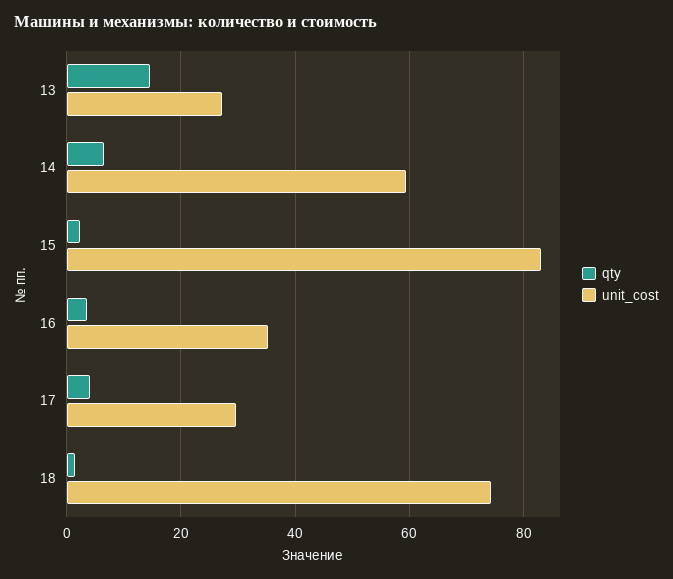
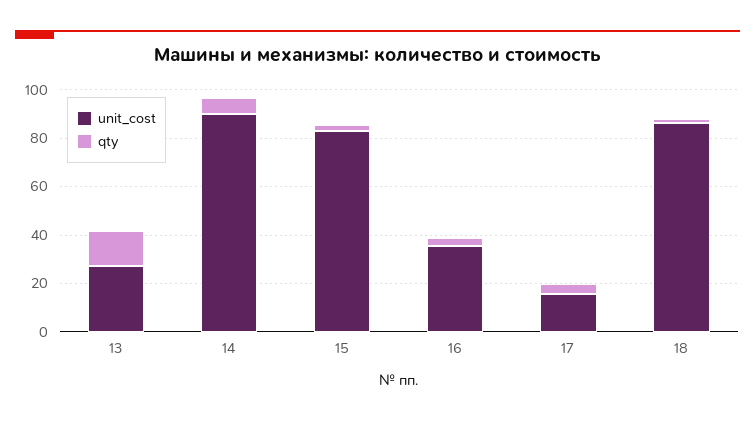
  {
    "qty": {
      "13": 14,
      "14": 6,
      "15": 2,
      "16": 4,
      "17": 4,
      "18": 2
    },
    "unit_cost": {
      "13": 28,
-     "14": 60,
+     "14": 90,
      "15": 84,
      "16": 36,
-     "17": 30,
+     "17": 15,
-     "18": 74
+     "18": 85
    }
  }

